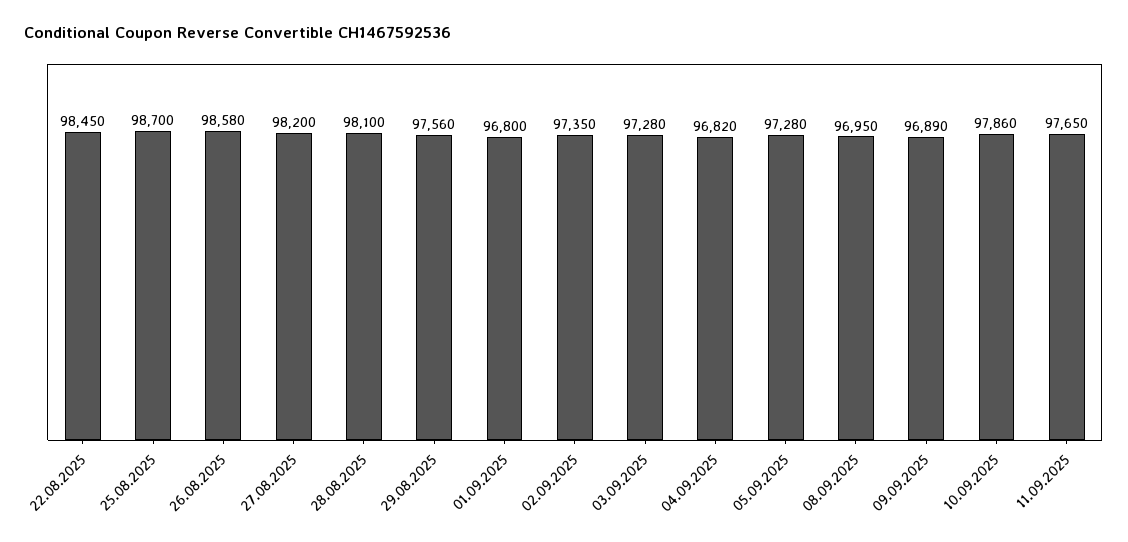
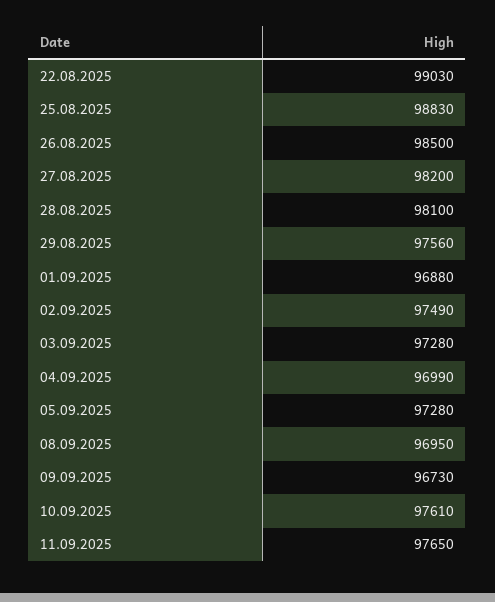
  {
-   "22.08.2025": 98450,
+   "22.08.2025": 99030,
-   "25.08.2025": 98700,
+   "25.08.2025": 98830,
-   "26.08.2025": 98580,
+   "26.08.2025": 98500,
    "27.08.2025": 98200,
    "28.08.2025": 98100,
    "29.08.2025": 97560,
-   "01.09.2025": 96800,
+   "01.09.2025": 96880,
-   "02.09.2025": 97350,
+   "02.09.2025": 97490,
    "03.09.2025": 97280,
-   "04.09.2025": 96820,
+   "04.09.2025": 96990,
    "05.09.2025": 97280,
    "08.09.2025": 96950,
-   "09.09.2025": 96890,
+   "09.09.2025": 96730,
-   "10.09.2025": 97860,
+   "10.09.2025": 97610,
    "11.09.2025": 97650
  }

